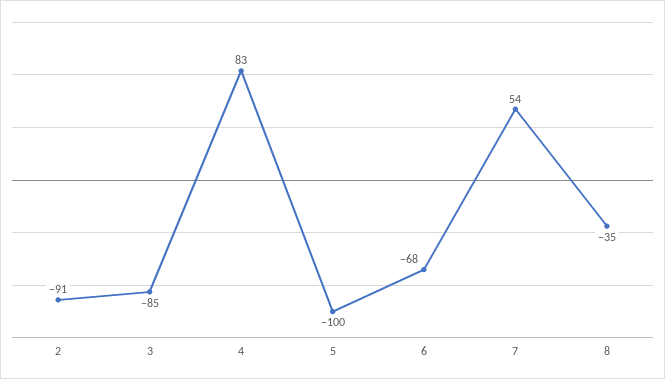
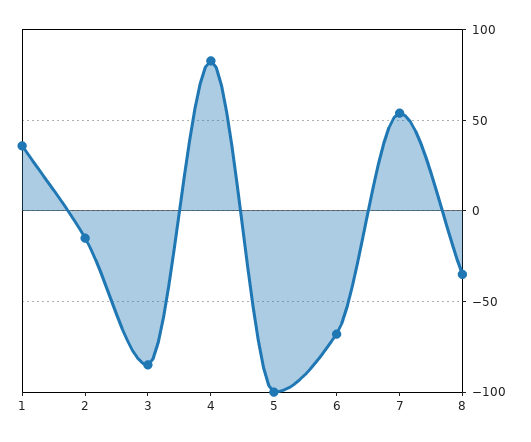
  {
-   "2": -91,
+   "2": -15,
    "3": -85,
    "4": 83,
    "5": -100,
    "6": -68,
    "7": 54,
-   "8": -35
+   "8": -35,
+   "1": 35
  }

